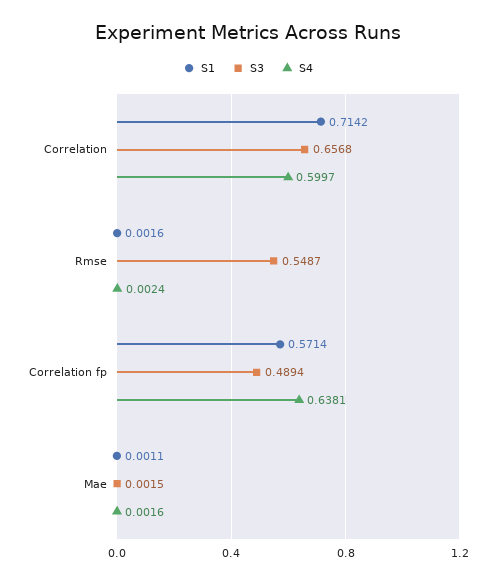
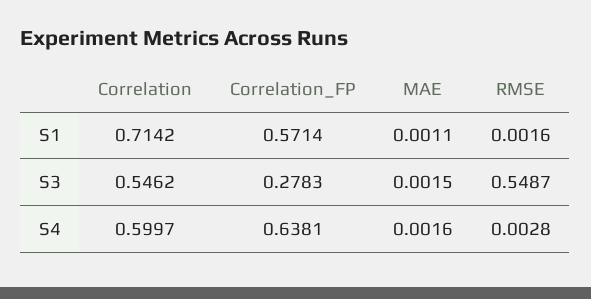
  {
    "S1": {
      "Correlation": 0.7142,
      "Rmse": 0.0016,
      "Correlation fp": 0.5714,
      "Mae": 0.0011
    },
    "S3": {
-     "Correlation": 0.6568,
+     "Correlation": 0.5462,
      "Rmse": 0.5487,
-     "Correlation fp": 0.4894,
+     "Correlation fp": 0.2783,
      "Mae": 0.0015
    },
    "S4": {
      "Correlation": 0.5997,
-     "Rmse": 0.0024,
+     "Rmse": 0.0028,
      "Correlation fp": 0.6381,
      "Mae": 0.0016
    }
  }

